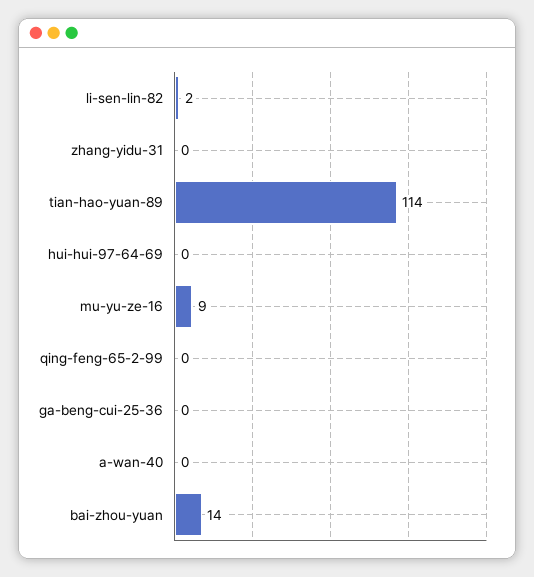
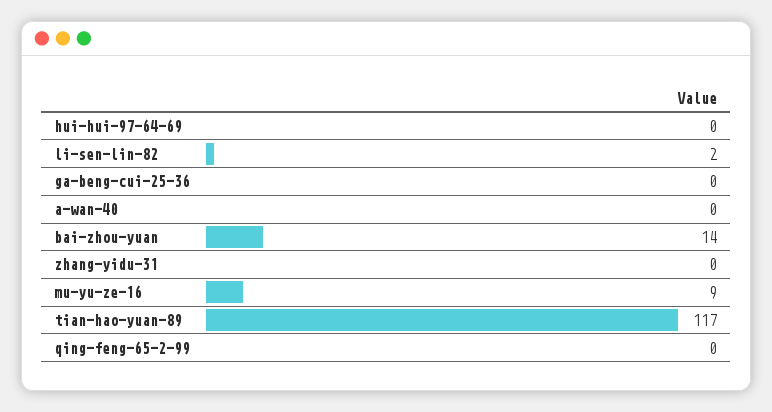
  {
    "li-sen-lin-82": 2,
    "zhang-yidu-31": 0,
-   "tian-hao-yuan-89": 114,
+   "tian-hao-yuan-89": 117,
    "hui-hui-97-64-69": 0,
    "mu-yu-ze-16": 9,
    "qing-feng-65-2-99": 0,
    "ga-beng-cui-25-36": 0,
    "a-wan-40": 0,
    "bai-zhou-yuan": 14
  }

